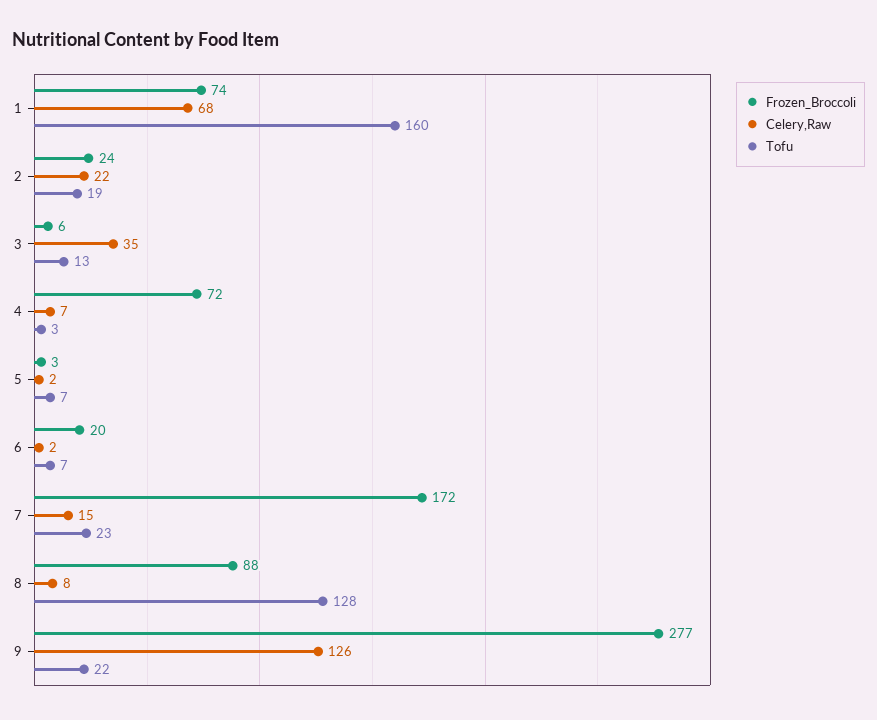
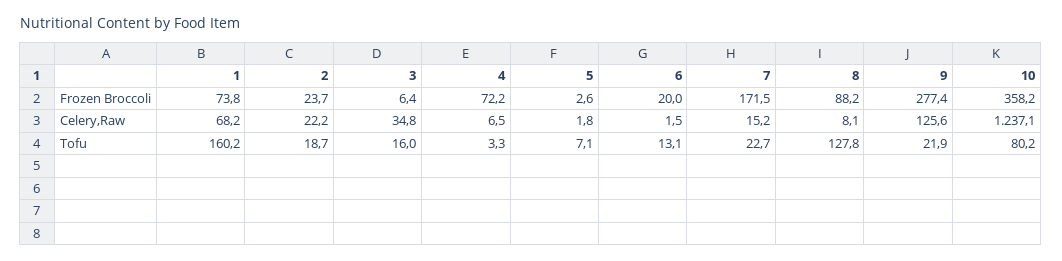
  {
    "Frozen_Broccoli": {
      "1": 73.8,
      "2": 23.7,
      "3": 6.4,
      "4": 72.2,
      "5": 2.6,
      "6": 20,
      "7": 171.5,
      "8": 88.2,
-     "9": 277.4
+     "9": 277.4,
+     "10": 358.2
    },
    "Celery,Raw": {
      "1": 68.2,
      "2": 22.2,
      "3": 34.8,
      "4": 6.5,
      "5": 1.8,
      "6": 1.5,
      "7": 15.2,
      "8": 8.1,
-     "9": 125.6
+     "9": 125.6,
+     "10": 1237.1
    },
    "Tofu": {
      "1": 160.2,
      "2": 18.7,
-     "3": 13,
+     "3": 16,
      "4": 3.3,
      "5": 7.1,
-     "6": 7,
+     "6": 13.1,
      "7": 22.7,
      "8": 127.8,
-     "9": 21.9
+     "9": 21.9,
+     "10": 80.2
    }
  }

